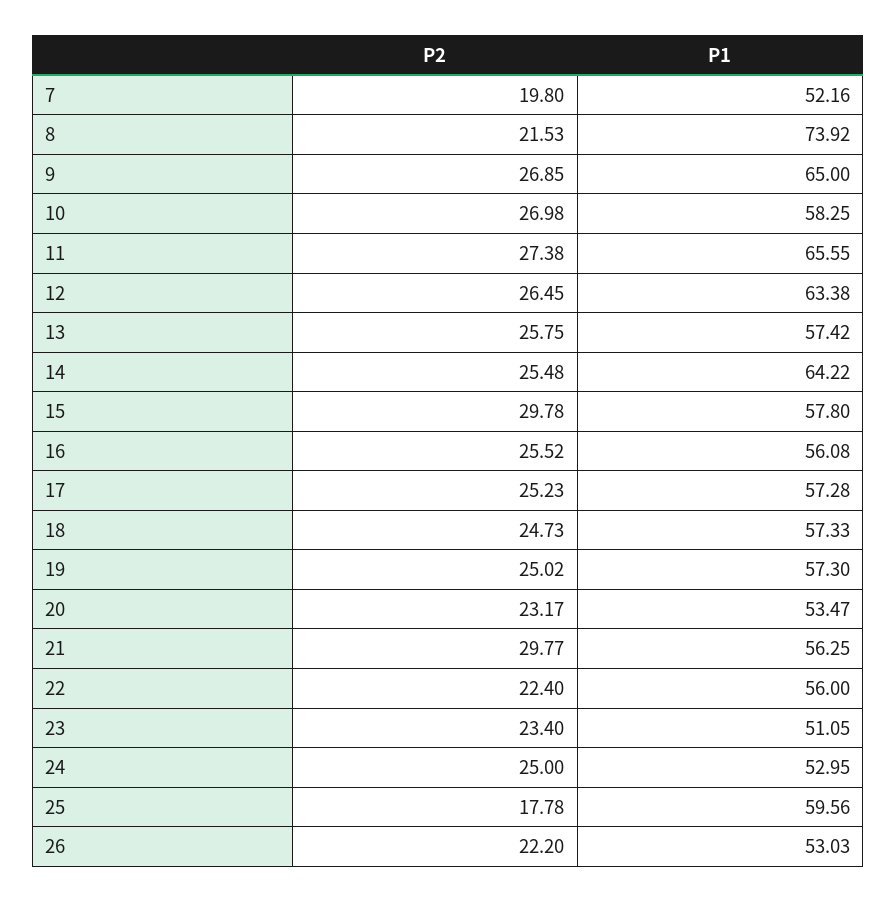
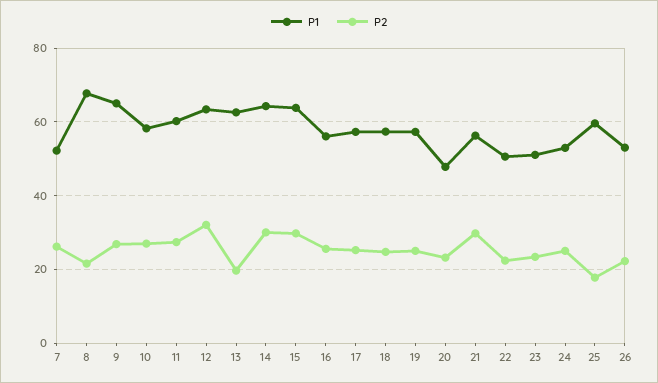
  {
    "P2": {
-     "7": 19.8,
+     "7": 26,
      "8": 21.53,
      "9": 26.85,
      "10": 26.98,
      "11": 27.38,
-     "12": 26.45,
+     "12": 32,
-     "13": 25.75,
+     "13": 20,
-     "14": 25.48,
+     "14": 30,
      "15": 29.78,
      "16": 25.52,
      "17": 25.23,
      "18": 24.73,
      "19": 25.02,
      "20": 23.17,
      "21": 29.77,
      "22": 22.4,
      "23": 23.4,
      "24": 25,
      "25": 17.78,
      "26": 22.2
    },
    "P1": {
      "7": 52.16,
-     "8": 73.92,
+     "8": 68,
      "9": 65,
      "10": 58.25,
-     "11": 65.55,
+     "11": 60,
      "12": 63.38,
-     "13": 57.42,
+     "13": 62,
      "14": 64.22,
-     "15": 57.8,
+     "15": 64,
      "16": 56.08,
      "17": 57.28,
      "18": 57.33,
      "19": 57.3,
-     "20": 53.47,
+     "20": 48,
      "21": 56.25,
-     "22": 56,
+     "22": 50,
      "23": 51.05,
      "24": 52.95,
      "25": 59.56,
      "26": 53.03
    }
  }

